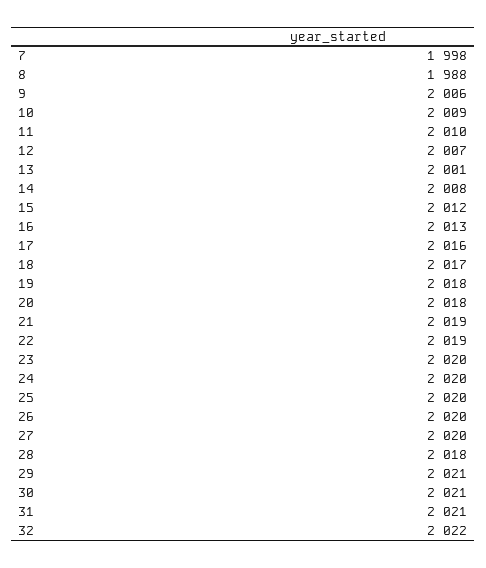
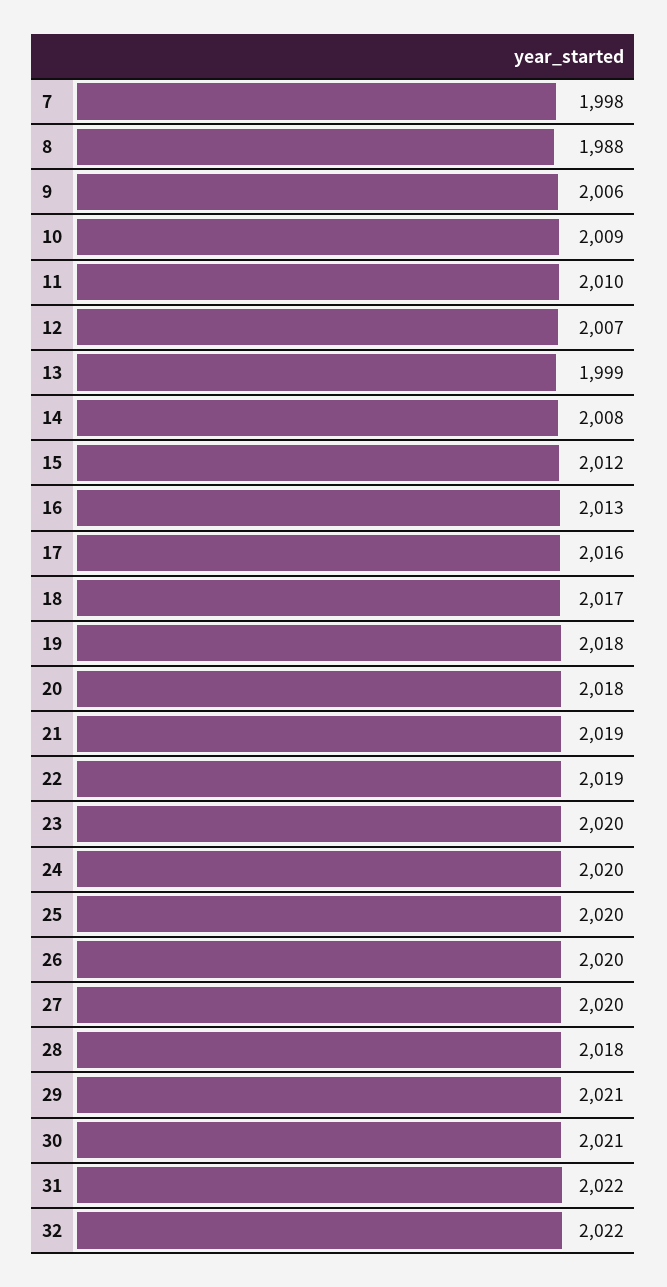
  {
    "7": 1998,
    "8": 1988,
    "9": 2006,
    "10": 2009,
    "11": 2010,
    "12": 2007,
-   "13": 2001,
+   "13": 1999,
    "14": 2008,
    "15": 2012,
    "16": 2013,
    "17": 2016,
    "18": 2017,
    "19": 2018,
    "20": 2018,
    "21": 2019,
    "22": 2019,
    "23": 2020,
    "24": 2020,
    "25": 2020,
    "26": 2020,
    "27": 2020,
    "28": 2018,
    "29": 2021,
    "30": 2021,
-   "31": 2021,
+   "31": 2022,
    "32": 2022
  }

